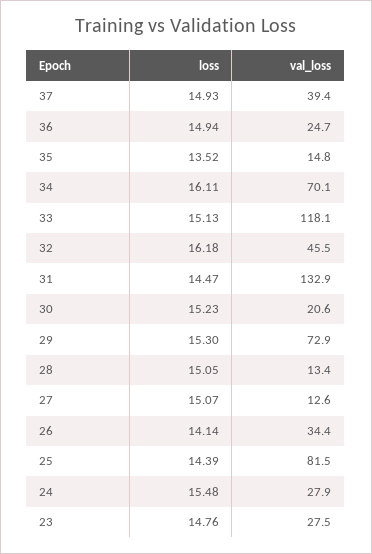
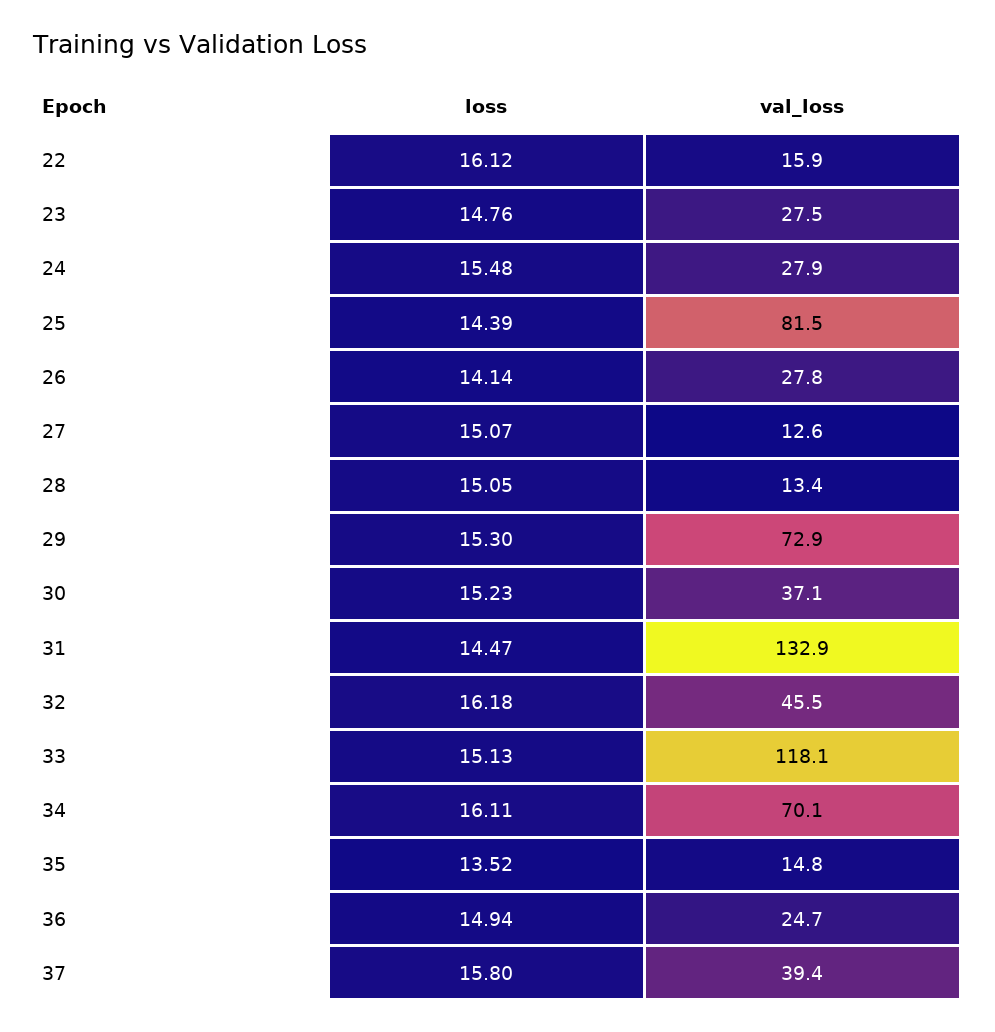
  {
    "loss": {
-     "37": 14.93,
+     "37": 15.8,
      "36": 14.94,
      "35": 13.52,
      "34": 16.11,
      "33": 15.13,
      "32": 16.18,
      "31": 14.47,
      "30": 15.23,
      "29": 15.3,
      "28": 15.05,
      "27": 15.07,
      "26": 14.14,
      "25": 14.39,
      "24": 15.48,
-     "23": 14.76
+     "23": 14.76,
+     "22": 16.12
    },
    "val_loss": {
      "37": 39.4,
      "36": 24.7,
      "35": 14.8,
      "34": 70.1,
      "33": 118.1,
      "32": 45.5,
      "31": 132.9,
-     "30": 20.6,
+     "30": 37.1,
      "29": 72.9,
      "28": 13.4,
      "27": 12.6,
-     "26": 34.4,
+     "26": 27.8,
      "25": 81.5,
      "24": 27.9,
-     "23": 27.5
+     "23": 27.5,
+     "22": 15.9
    }
  }

